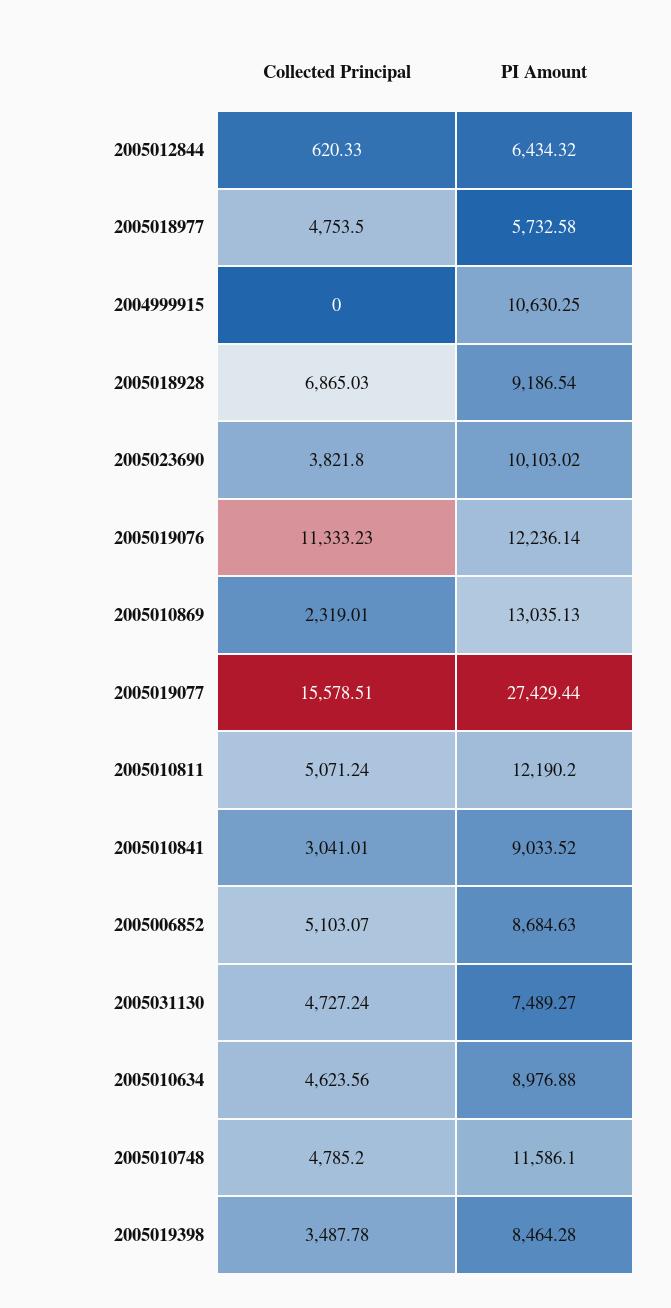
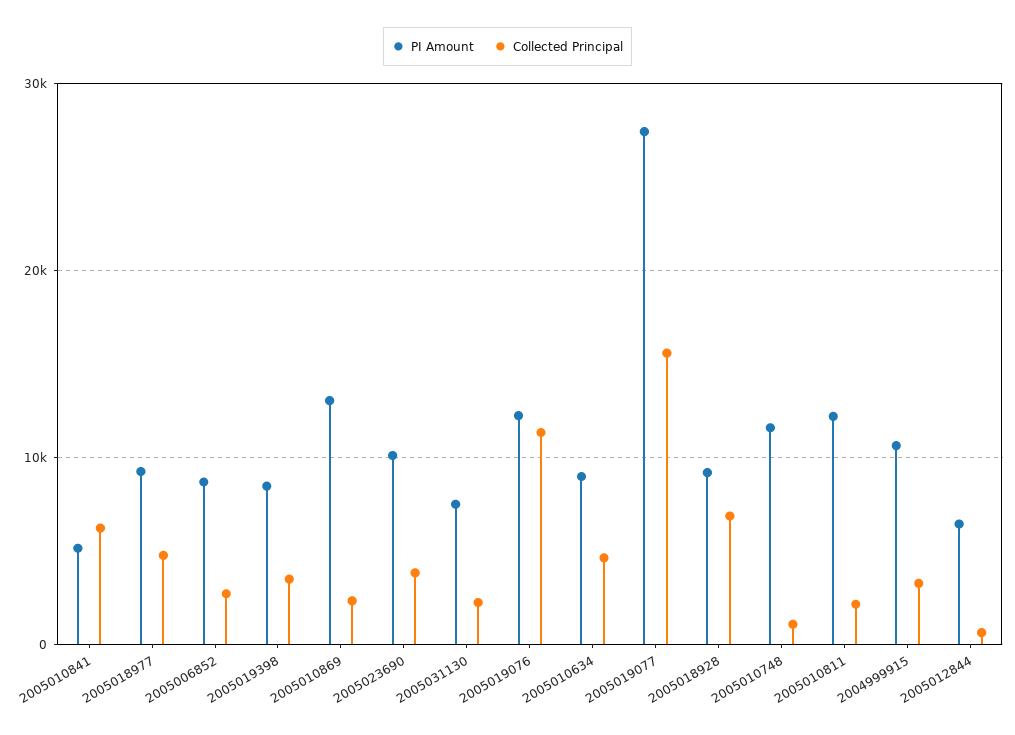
  {
    "Collected Principal": {
      "2005012844": 620.33,
      "2005018977": 4753.5,
-     "2004999915": 0,
+     "2004999915": 3000,
      "2005018928": 6865.03,
      "2005023690": 3821.8,
      "2005019076": 11333.23,
      "2005010869": 2319.01,
      "2005019077": 15578.51,
-     "2005010811": 5071.24,
+     "2005010811": 2000,
-     "2005010841": 3041.01,
+     "2005010841": 6000,
-     "2005006852": 5103.07,
+     "2005006852": 3000,
-     "2005031130": 4727.24,
+     "2005031130": 2000,
      "2005010634": 4623.56,
-     "2005010748": 4785.2,
+     "2005010748": 1000,
      "2005019398": 3487.78
    },
    "PI Amount": {
      "2005012844": 6434.32,
-     "2005018977": 5732.58,
+     "2005018977": 9000,
      "2004999915": 10630.25,
      "2005018928": 9186.54,
      "2005023690": 10103.02,
      "2005019076": 12236.14,
      "2005010869": 13035.13,
      "2005019077": 27429.44,
      "2005010811": 12190.2,
-     "2005010841": 9033.52,
+     "2005010841": 5000,
      "2005006852": 8684.63,
      "2005031130": 7489.27,
      "2005010634": 8976.88,
      "2005010748": 11586.1,
      "2005019398": 8464.28
    }
  }

